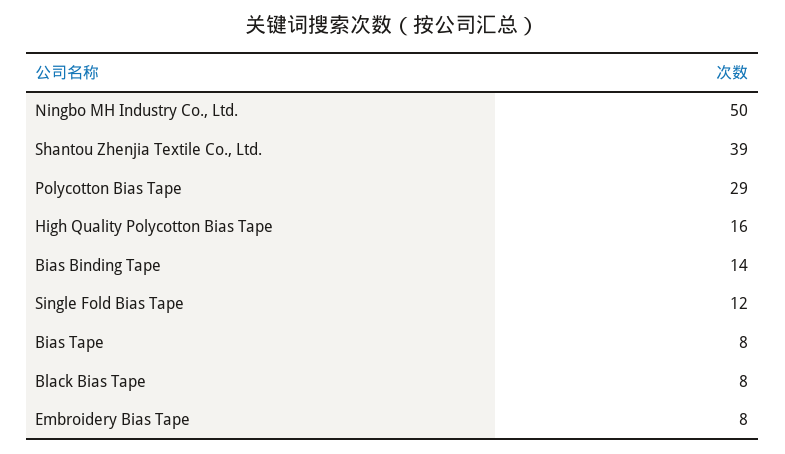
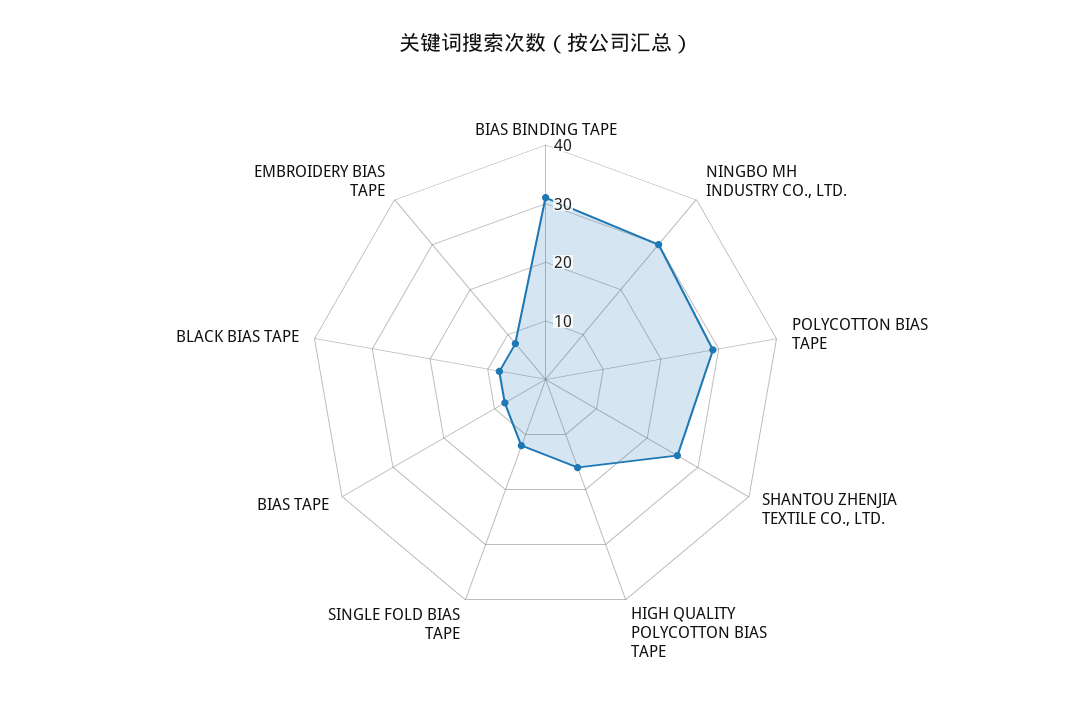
  {
-   "Ningbo MH Industry Co., Ltd.": 50,
+   "Ningbo MH Industry Co., Ltd.": 30,
-   "Shantou Zhenjia Textile Co., Ltd.": 39,
+   "Shantou Zhenjia Textile Co., Ltd.": 25,
    "Polycotton Bias Tape": 29,
    "High Quality Polycotton Bias Tape": 16,
-   "Bias Binding Tape": 14,
+   "Bias Binding Tape": 30,
    "Single Fold Bias Tape": 12,
    "Bias Tape": 8,
    "Black Bias Tape": 8,
    "Embroidery Bias Tape": 8
  }

